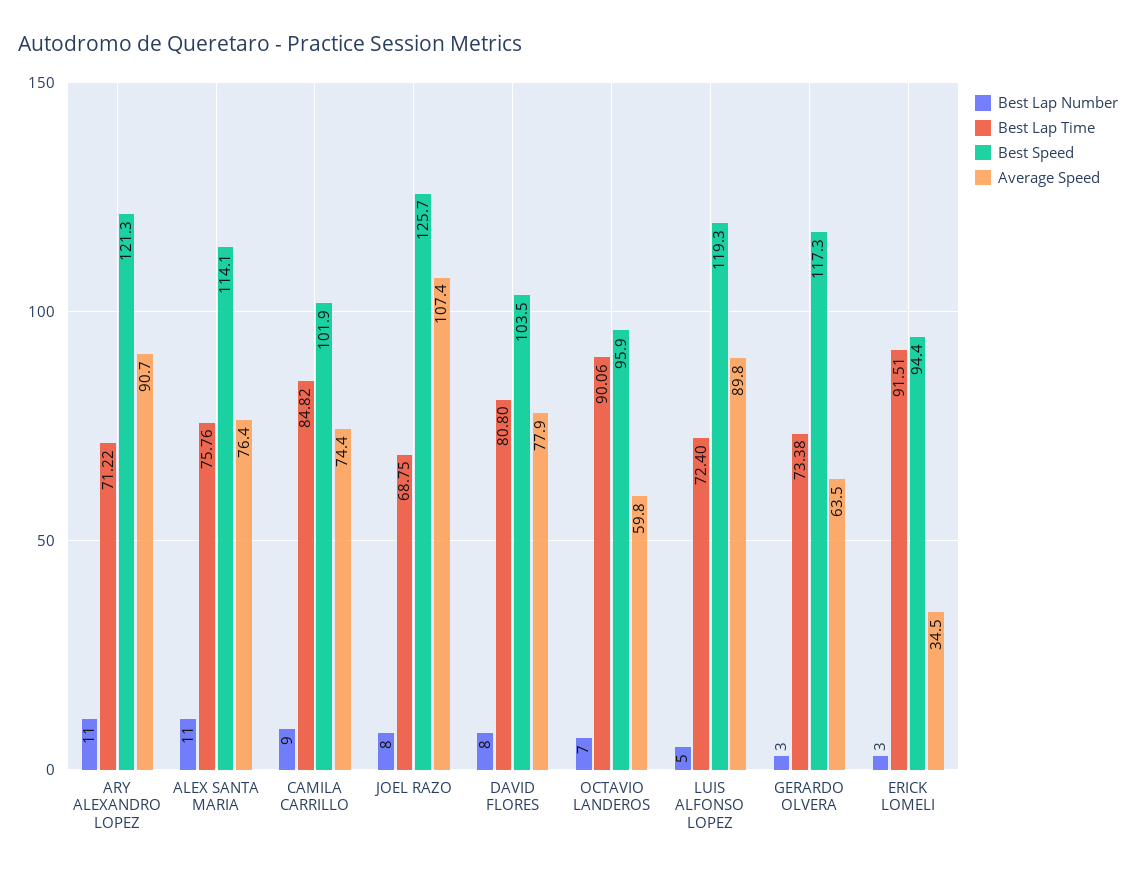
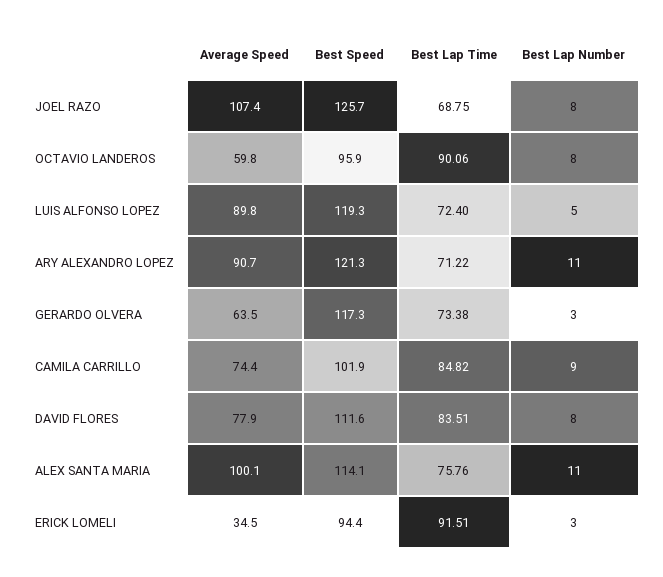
  {
    "Best Lap Number": {
      "ARY ALEXANDRO LOPEZ": 11,
      "ALEX SANTA MARIA": 11,
      "CAMILA CARRILLO": 9,
      "JOEL RAZO": 8,
      "DAVID FLORES": 8,
-     "OCTAVIO LANDEROS": 7,
+     "OCTAVIO LANDEROS": 8,
      "LUIS ALFONSO LOPEZ": 5,
      "GERARDO OLVERA": 3,
      "ERICK LOMELI": 3
    },
    "Best Lap Time": {
      "ARY ALEXANDRO LOPEZ": 71.22,
      "ALEX SANTA MARIA": 75.76,
      "CAMILA CARRILLO": 84.82,
      "JOEL RAZO": 68.75,
-     "DAVID FLORES": 80.8,
+     "DAVID FLORES": 83.51,
      "OCTAVIO LANDEROS": 90.06,
      "LUIS ALFONSO LOPEZ": 72.4,
      "GERARDO OLVERA": 73.38,
      "ERICK LOMELI": 91.51
    },
    "Best Speed": {
      "ARY ALEXANDRO LOPEZ": 121.3,
      "ALEX SANTA MARIA": 114.1,
      "CAMILA CARRILLO": 101.9,
      "JOEL RAZO": 125.7,
-     "DAVID FLORES": 103.5,
+     "DAVID FLORES": 111.6,
      "OCTAVIO LANDEROS": 95.9,
      "LUIS ALFONSO LOPEZ": 119.3,
      "GERARDO OLVERA": 117.3,
      "ERICK LOMELI": 94.4
    },
    "Average Speed": {
      "ARY ALEXANDRO LOPEZ": 90.7,
-     "ALEX SANTA MARIA": 76.4,
+     "ALEX SANTA MARIA": 100.1,
      "CAMILA CARRILLO": 74.4,
      "JOEL RAZO": 107.4,
      "DAVID FLORES": 77.9,
      "OCTAVIO LANDEROS": 59.8,
      "LUIS ALFONSO LOPEZ": 89.8,
      "GERARDO OLVERA": 63.5,
      "ERICK LOMELI": 34.5
    }
  }

